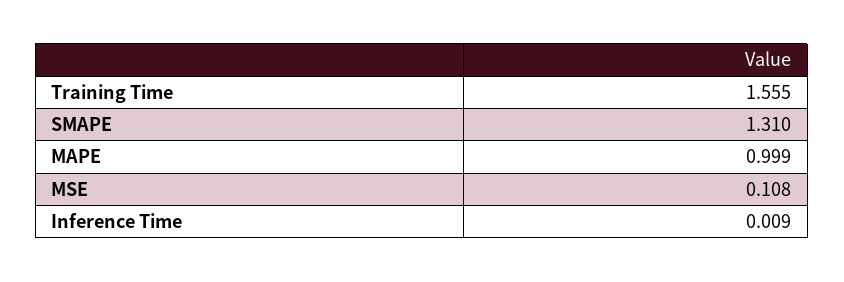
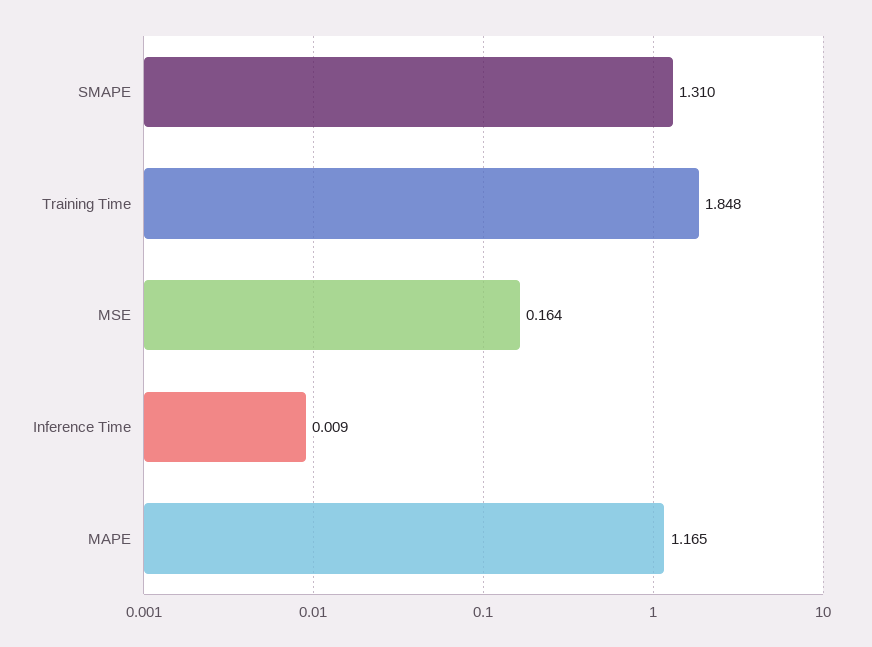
  {
-   "Training Time": 1.555,
+   "Training Time": 1.848,
    "SMAPE": 1.31,
-   "MAPE": 0.999,
+   "MAPE": 1.165,
-   "MSE": 0.108,
+   "MSE": 0.164,
    "Inference Time": 0.009
  }

